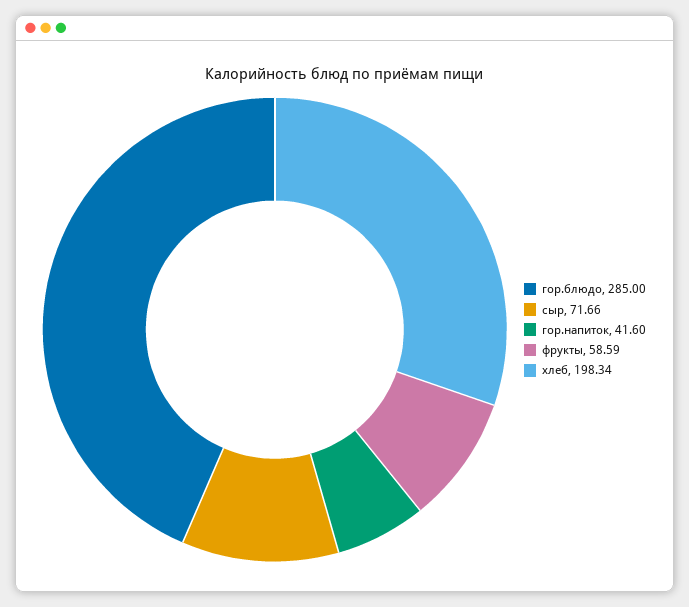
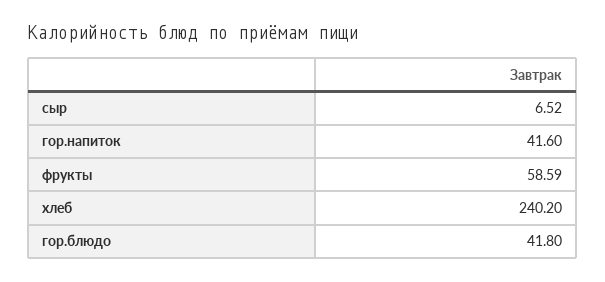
  {
-   "гор.блюдо": 285,
+   "гор.блюдо": 41.8,
-   "сыр": 71.66,
+   "сыр": 6.52,
    "гор.напиток": 41.6,
    "фрукты": 58.59,
-   "хлеб": 198.34
+   "хлеб": 240.2
  }

